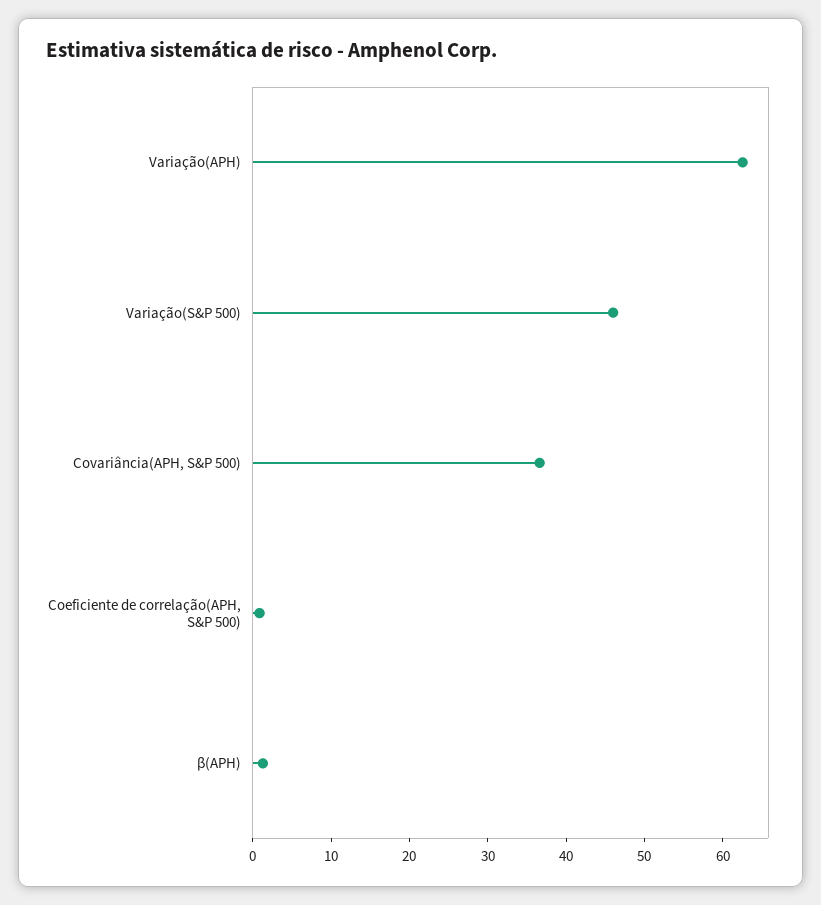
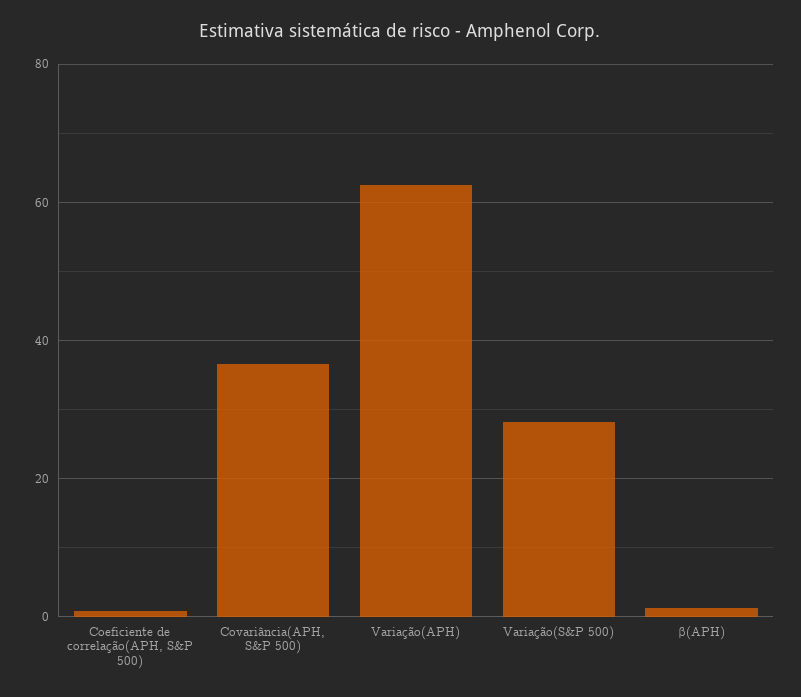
  {
    "Variação(APH)": 62,
-   "Variação(S&P 500)": 46,
+   "Variação(S&P 500)": 28,
    "Covariância(APH, S&P 500)": 36,
    "Coeficiente de correlação(APH, S&P 500)": 0,
    "β(APH)": 2
  }

